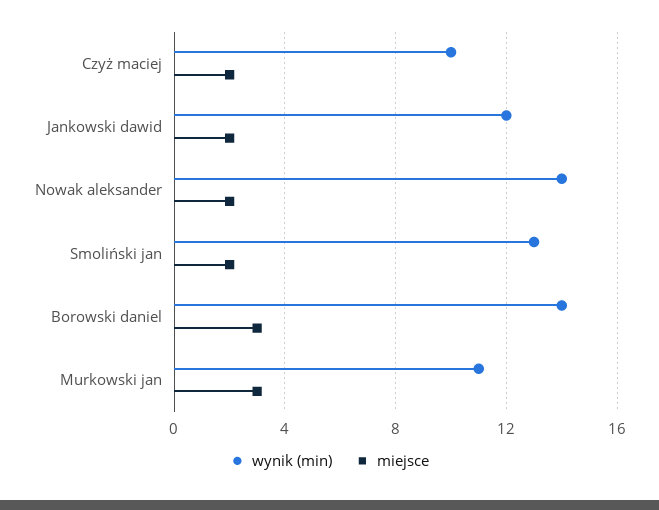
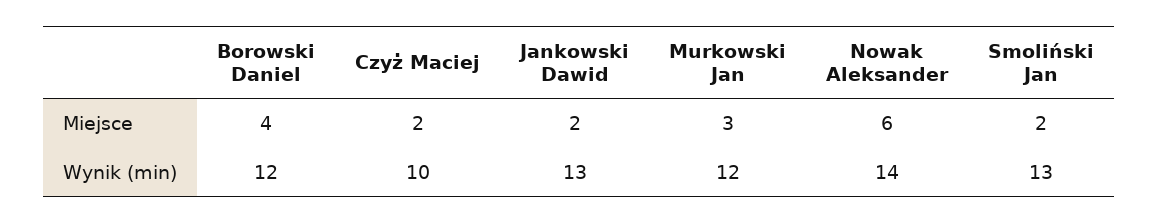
  {
    "wynik (min)": {
      "Czyż maciej": 10,
-     "Jankowski dawid": 12,
+     "Jankowski dawid": 13,
      "Nowak aleksander": 14,
      "Smoliński jan": 13,
-     "Borowski daniel": 14,
+     "Borowski daniel": 12,
-     "Murkowski jan": 11
+     "Murkowski jan": 12
    },
    "miejsce": {
      "Czyż maciej": 2,
      "Jankowski dawid": 2,
-     "Nowak aleksander": 2,
+     "Nowak aleksander": 6,
      "Smoliński jan": 2,
-     "Borowski daniel": 3,
+     "Borowski daniel": 4,
      "Murkowski jan": 3
    }
  }

